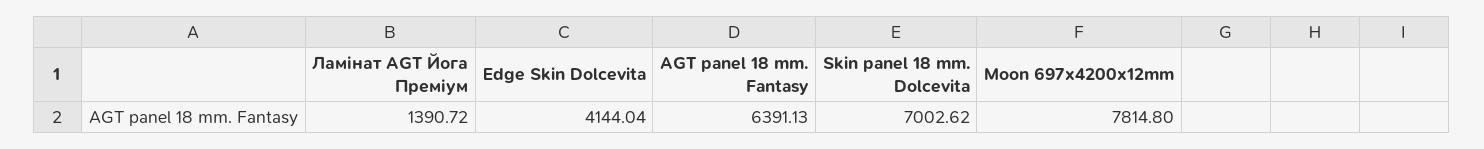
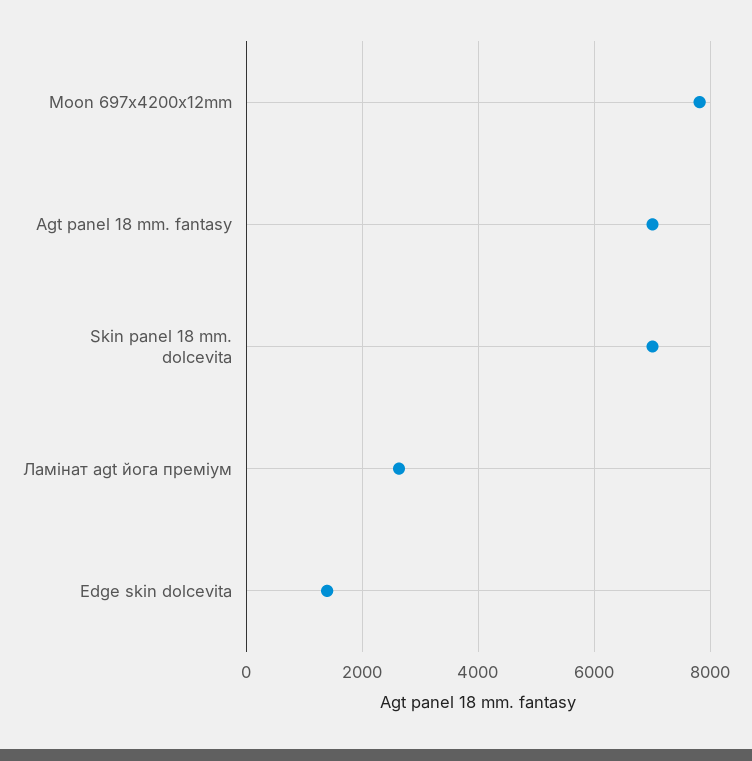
  {
-   "Ламінат AGT Йога Преміум": 1390.72,
+   "Ламінат AGT Йога Преміум": 2600,
-   "Edge Skin Dolcevita": 4144.04,
+   "Edge Skin Dolcevita": 1400,
-   "AGT panel 18 mm. Fantasy": 6391.13,
+   "AGT panel 18 mm. Fantasy": 7000,
    "Skin panel 18 mm. Dolcevita": 7002.62,
    "Moon 697x4200x12mm": 7814.8
  }

